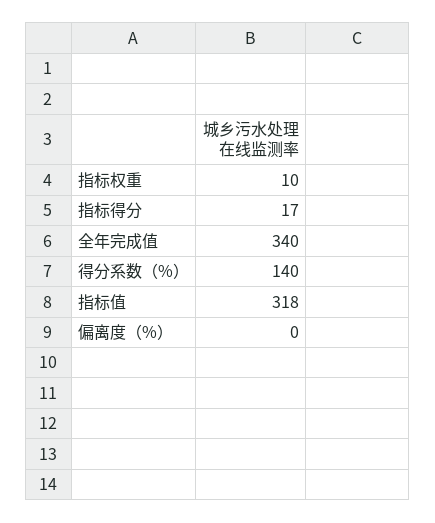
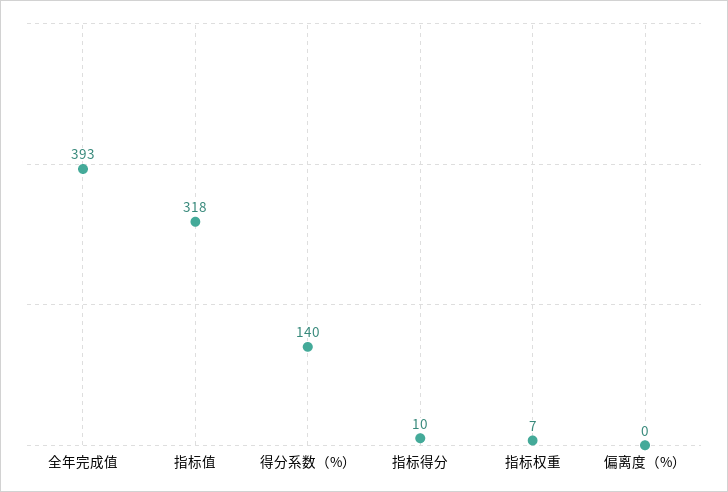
  {
-   "指标权重": 10,
+   "指标权重": 7,
-   "指标得分": 17,
+   "指标得分": 10,
-   "全年完成值": 340,
+   "全年完成值": 393,
    "得分系数（%）": 140,
    "指标值": 318,
    "偏离度（%）": 0
  }

